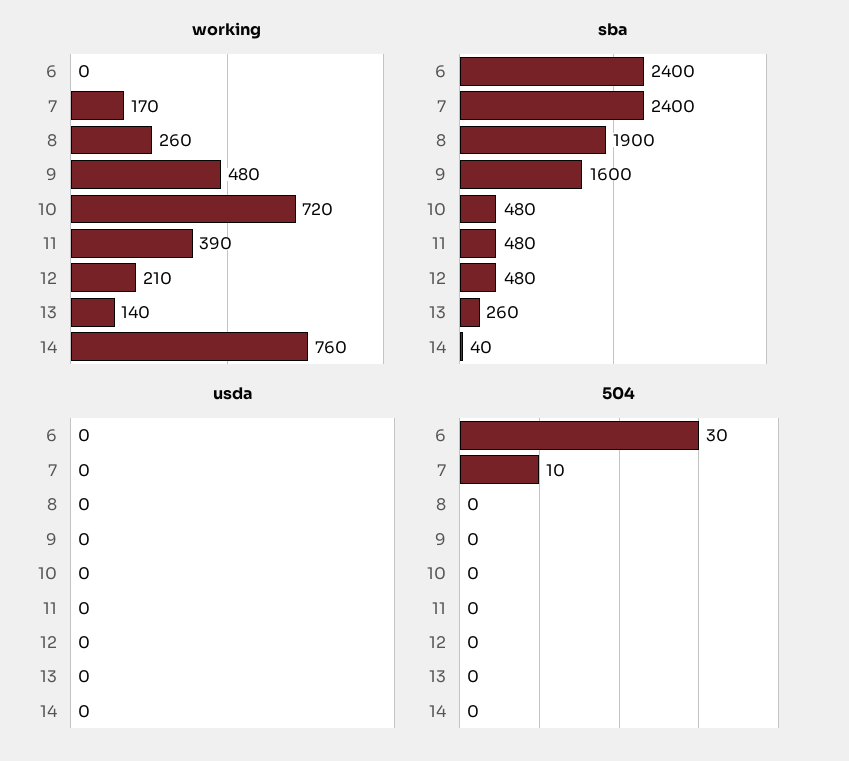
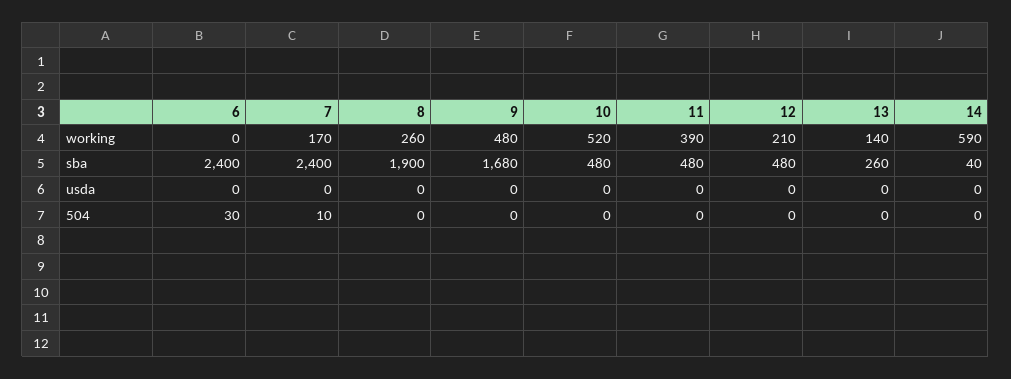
  {
    "working": {
      "6": 0,
      "7": 170,
      "8": 260,
      "9": 480,
-     "10": 720,
+     "10": 520,
      "11": 390,
      "12": 210,
      "13": 140,
-     "14": 760
+     "14": 590
    },
    "sba": {
      "6": 2400,
      "7": 2400,
      "8": 1900,
-     "9": 1600,
+     "9": 1680,
      "10": 480,
      "11": 480,
      "12": 480,
      "13": 260,
      "14": 40
    },
    "usda": {
      "6": 0,
      "7": 0,
      "8": 0,
      "9": 0,
      "10": 0,
      "11": 0,
      "12": 0,
      "13": 0,
      "14": 0
    },
    "504": {
      "6": 30,
      "7": 10,
      "8": 0,
      "9": 0,
      "10": 0,
      "11": 0,
      "12": 0,
      "13": 0,
      "14": 0
    }
  }

